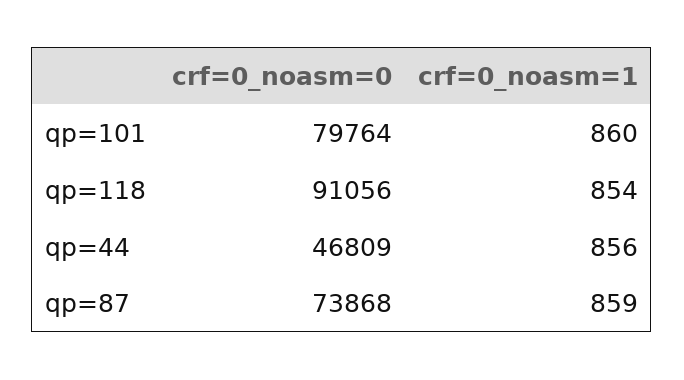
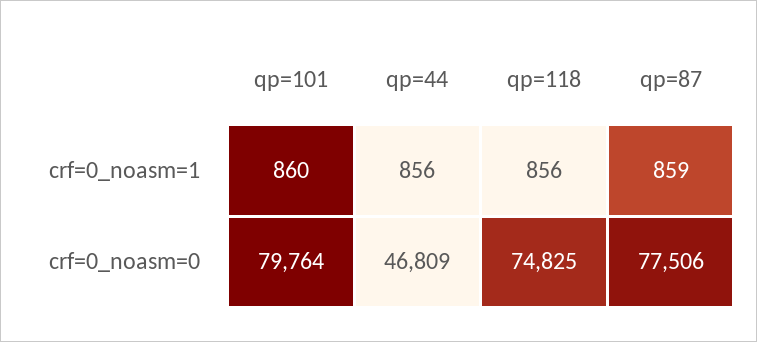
  {
    "crf=0_noasm=0": {
      "qp=101": 79764,
-     "qp=118": 91056,
+     "qp=118": 74825,
      "qp=44": 46809,
-     "qp=87": 73868
+     "qp=87": 77506
    },
    "crf=0_noasm=1": {
      "qp=101": 860,
-     "qp=118": 854,
+     "qp=118": 856,
      "qp=44": 856,
      "qp=87": 859
    }
  }

